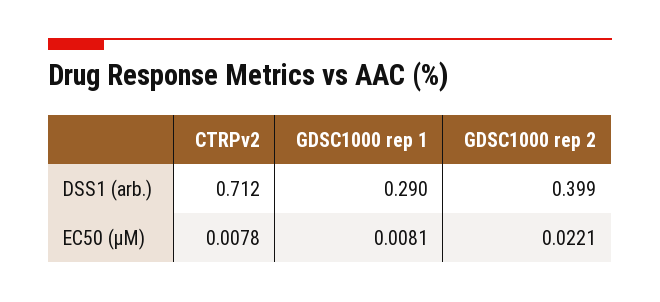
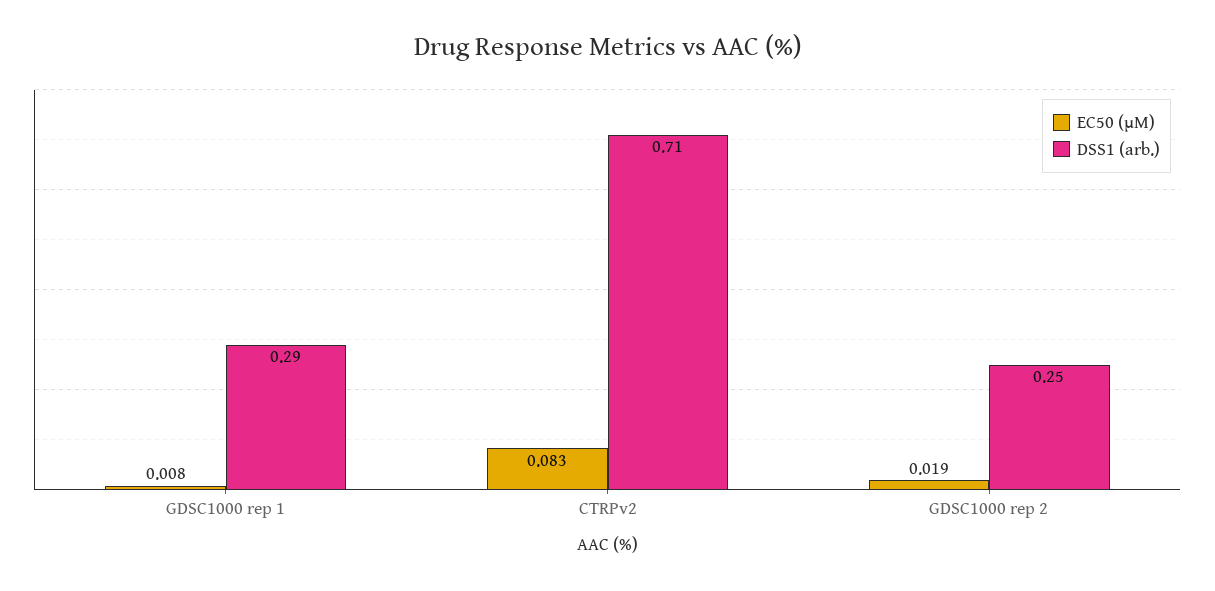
  {
    "DSS1 (arb.)": {
      "CTRPv2": 0.712,
      "GDSC1000 rep 1": 0.29,
-     "GDSC1000 rep 2": 0.399
+     "GDSC1000 rep 2": 0.25
    },
    "EC50 (µM)": {
-     "CTRPv2": 0.0078,
+     "CTRPv2": 0.083,
      "GDSC1000 rep 1": 0.0081,
-     "GDSC1000 rep 2": 0.0221
+     "GDSC1000 rep 2": 0.019
    }
  }

